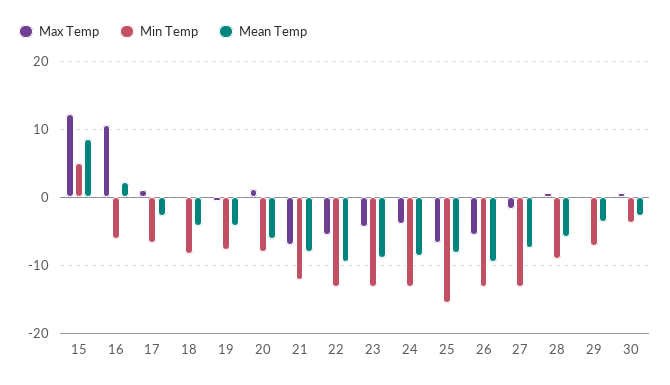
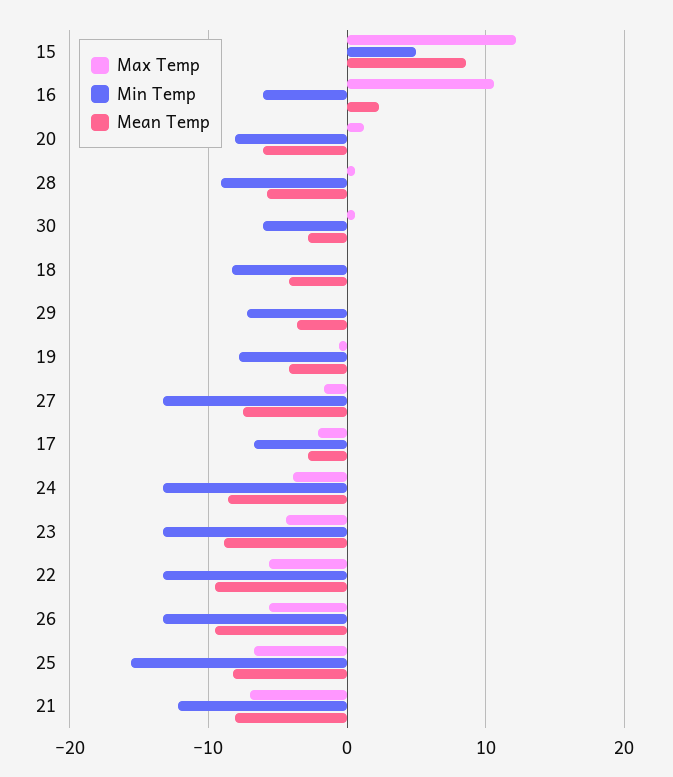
  {
    "Max Temp": {
      "15": 12,
      "16": 11,
-     "17": 1,
+     "17": -2,
      "18": 0,
      "19": -1,
      "20": 1,
      "21": -7,
      "22": -6,
      "23": -4,
      "24": -4,
      "25": -7,
      "26": -6,
      "27": -2,
      "28": 1,
      "29": 0,
      "30": 1
    },
    "Min Temp": {
      "15": 5,
      "16": -6,
      "17": -7,
      "18": -8,
      "19": -8,
      "20": -8,
      "21": -12,
      "22": -13,
      "23": -13,
      "24": -13,
      "25": -16,
      "26": -13,
      "27": -13,
      "28": -9,
      "29": -7,
-     "30": -4
+     "30": -6
    },
    "Mean Temp": {
      "15": 9,
      "16": 2,
      "17": -3,
      "18": -4,
      "19": -4,
      "20": -6,
      "21": -8,
      "22": -10,
      "23": -9,
      "24": -9,
      "25": -8,
      "26": -10,
      "27": -8,
      "28": -6,
      "29": -4,
      "30": -3
    }
  }

